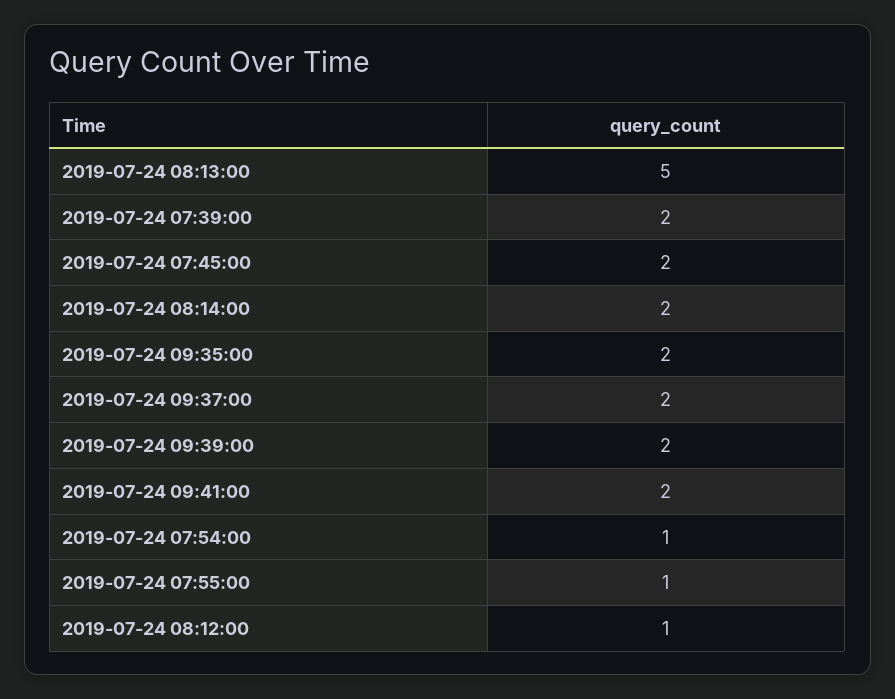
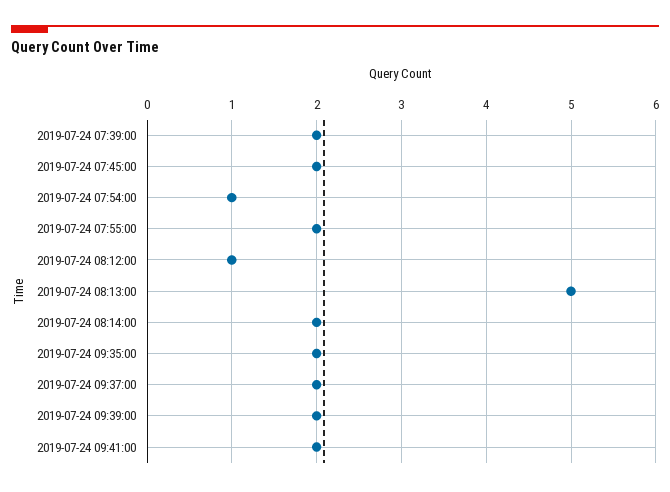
  {
    "2019-07-24 08:13:00": 5,
    "2019-07-24 07:39:00": 2,
    "2019-07-24 07:45:00": 2,
    "2019-07-24 08:14:00": 2,
    "2019-07-24 09:35:00": 2,
    "2019-07-24 09:37:00": 2,
    "2019-07-24 09:39:00": 2,
    "2019-07-24 09:41:00": 2,
    "2019-07-24 07:54:00": 1,
-   "2019-07-24 07:55:00": 1,
+   "2019-07-24 07:55:00": 2,
    "2019-07-24 08:12:00": 1
  }

